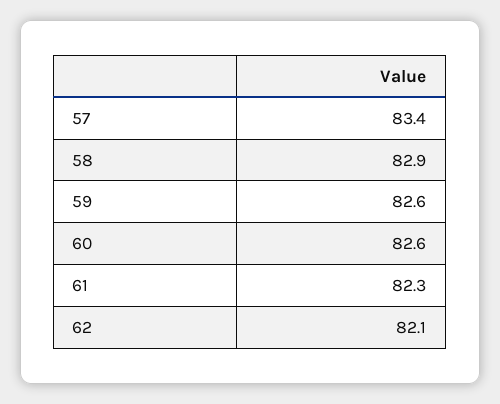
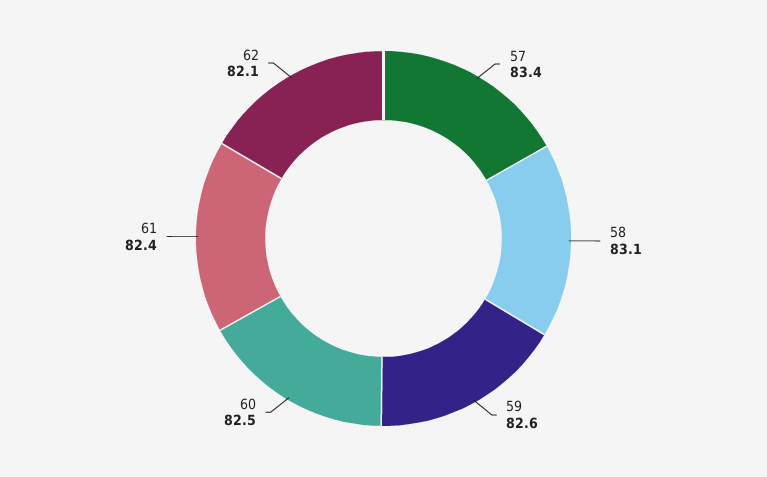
  {
    "57": 83.4,
-   "58": 82.9,
+   "58": 83.1,
    "59": 82.6,
-   "60": 82.6,
+   "60": 82.5,
-   "61": 82.3,
+   "61": 82.4,
    "62": 82.1
  }

